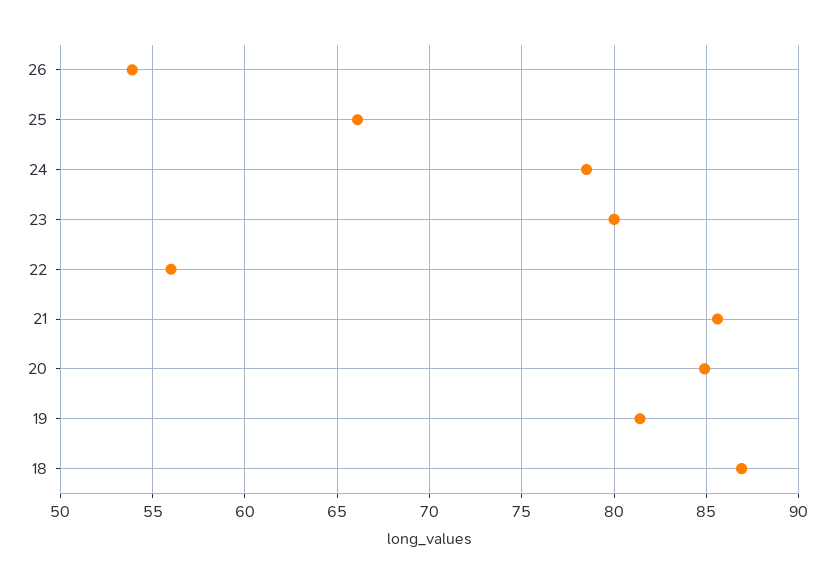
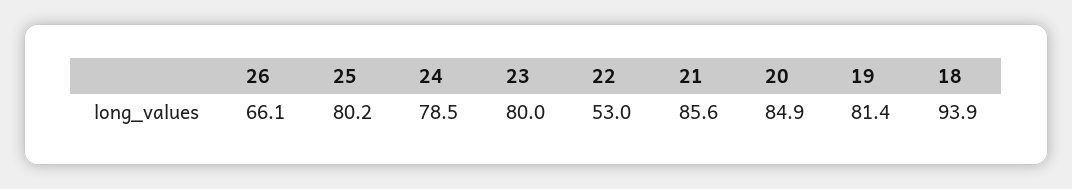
  {
-   "26": 54,
+   "26": 66.1,
-   "25": 66,
+   "25": 80.2,
    "24": 78.5,
    "23": 80,
-   "22": 56,
+   "22": 53,
    "21": 85.6,
    "20": 84.9,
    "19": 81.4,
-   "18": 87
+   "18": 93.9
  }

